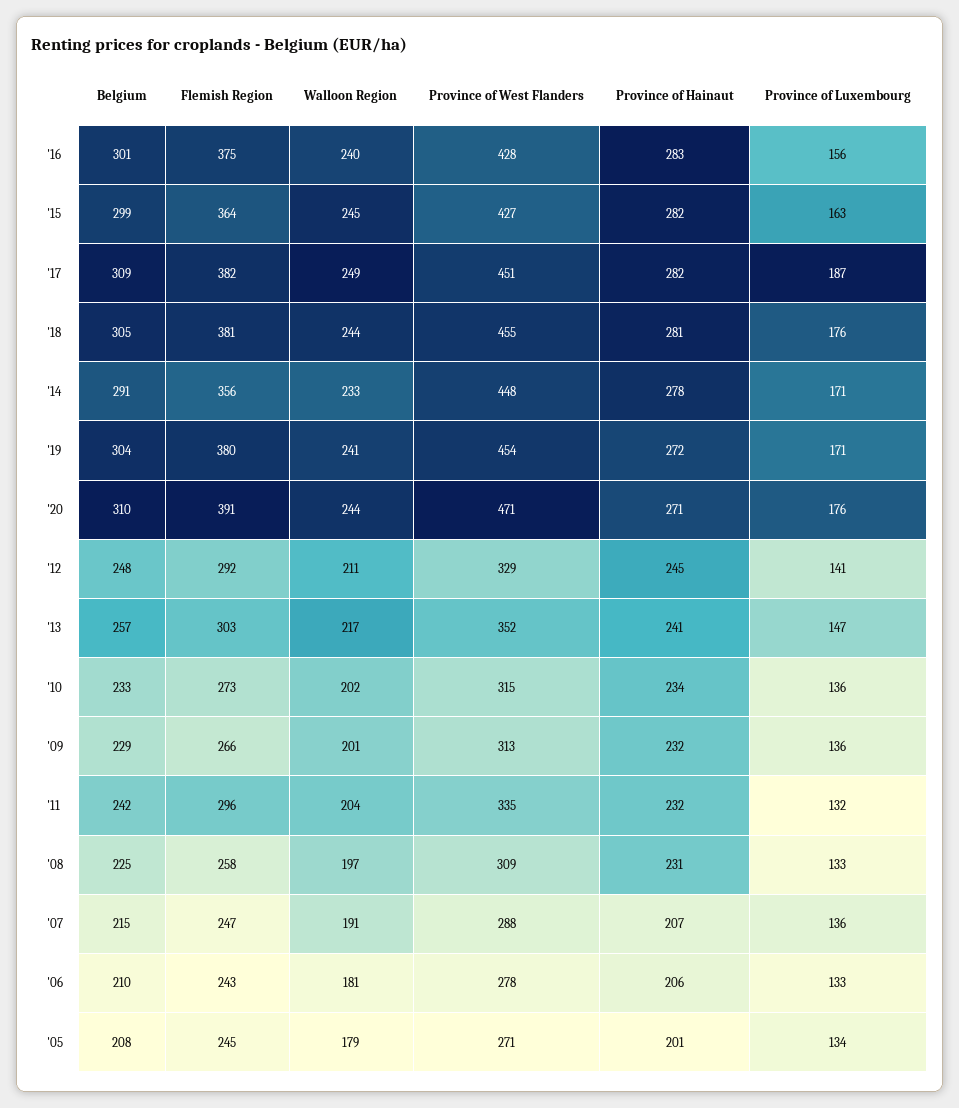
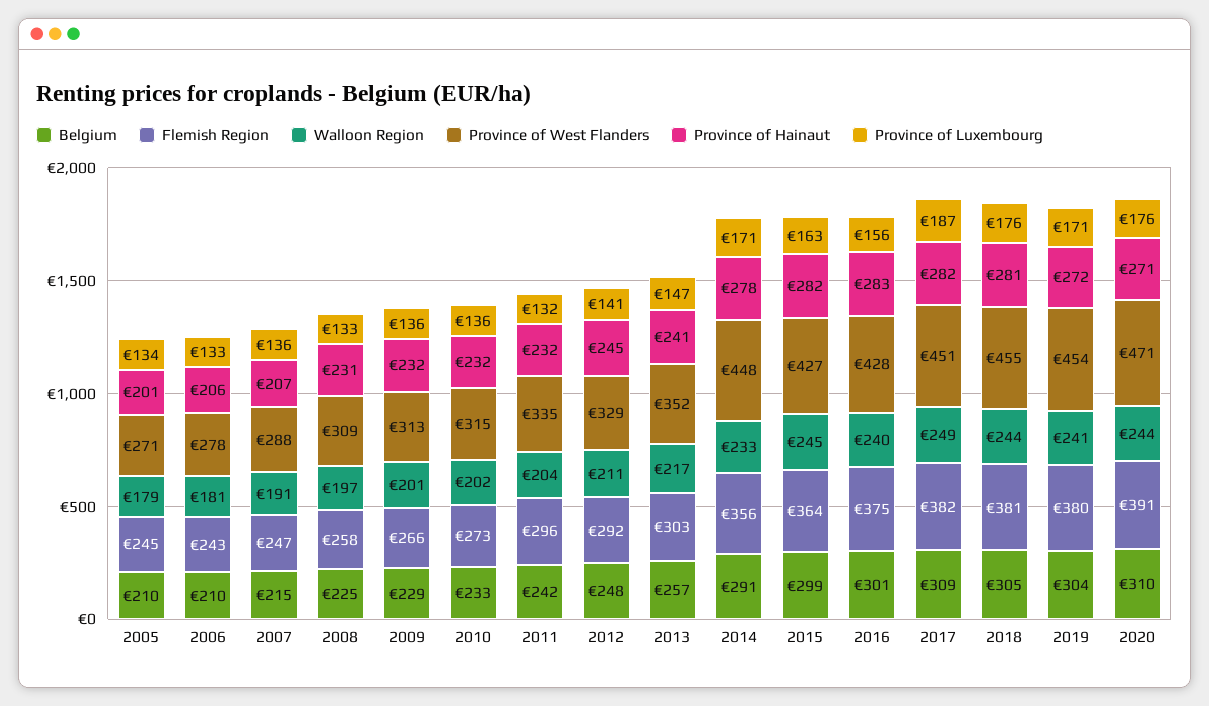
  {
    "Belgium": {
      "'16": 301,
      "'15": 299,
      "'17": 309,
      "'18": 305,
      "'14": 291,
      "'19": 304,
      "'20": 310,
      "'12": 248,
      "'13": 257,
      "'10": 233,
      "'09": 229,
      "'11": 242,
      "'08": 225,
      "'07": 215,
      "'06": 210,
-     "'05": 208
+     "'05": 210
    },
    "Flemish Region": {
      "'16": 375,
      "'15": 364,
      "'17": 382,
      "'18": 381,
      "'14": 356,
      "'19": 380,
      "'20": 391,
      "'12": 292,
      "'13": 303,
      "'10": 273,
      "'09": 266,
      "'11": 296,
      "'08": 258,
      "'07": 247,
      "'06": 243,
      "'05": 245
    },
    "Walloon Region": {
      "'16": 240,
      "'15": 245,
      "'17": 249,
      "'18": 244,
      "'14": 233,
      "'19": 241,
      "'20": 244,
      "'12": 211,
      "'13": 217,
      "'10": 202,
      "'09": 201,
      "'11": 204,
      "'08": 197,
      "'07": 191,
      "'06": 181,
      "'05": 179
    },
    "Province of West Flanders": {
      "'16": 428,
      "'15": 427,
      "'17": 451,
      "'18": 455,
      "'14": 448,
      "'19": 454,
      "'20": 471,
      "'12": 329,
      "'13": 352,
      "'10": 315,
      "'09": 313,
      "'11": 335,
      "'08": 309,
      "'07": 288,
      "'06": 278,
      "'05": 271
    },
    "Province of Hainaut": {
      "'16": 283,
      "'15": 282,
      "'17": 282,
      "'18": 281,
      "'14": 278,
      "'19": 272,
      "'20": 271,
      "'12": 245,
      "'13": 241,
-     "'10": 234,
+     "'10": 232,
      "'09": 232,
      "'11": 232,
      "'08": 231,
      "'07": 207,
      "'06": 206,
      "'05": 201
    },
    "Province of Luxembourg": {
      "'16": 156,
      "'15": 163,
      "'17": 187,
      "'18": 176,
      "'14": 171,
      "'19": 171,
      "'20": 176,
      "'12": 141,
      "'13": 147,
      "'10": 136,
      "'09": 136,
      "'11": 132,
      "'08": 133,
      "'07": 136,
      "'06": 133,
      "'05": 134
    }
  }

